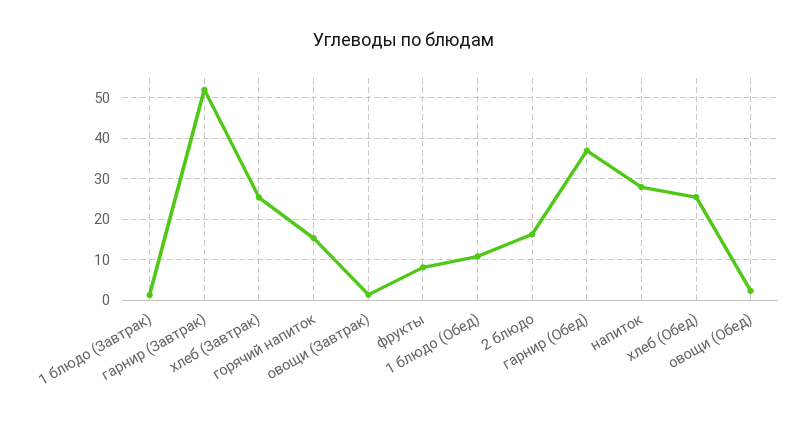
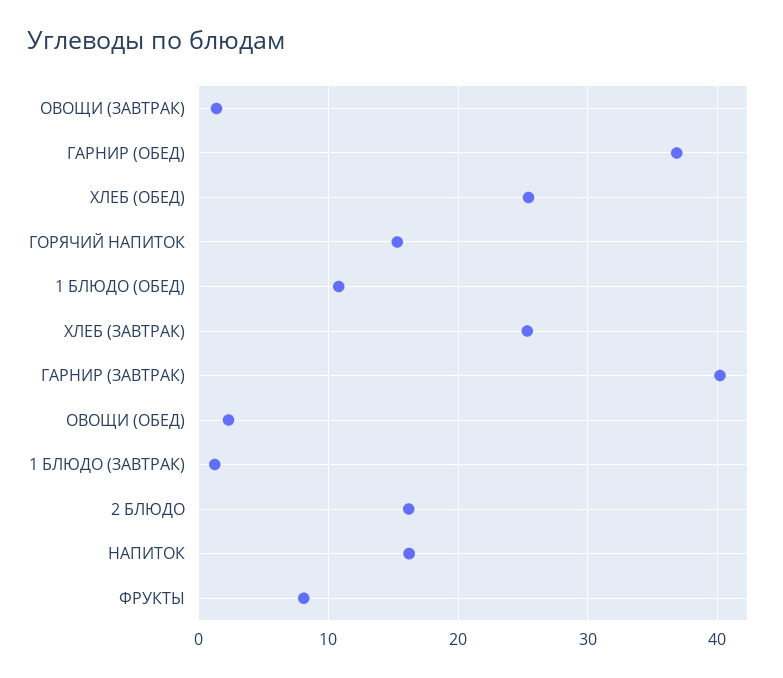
  {
    "1 блюдо (Завтрак)": 1,
-   "гарнир (Завтрак)": 52,
+   "гарнир (Завтрак)": 40,
    "хлеб (Завтрак)": 25,
    "горячий напиток": 15,
    "овощи (Завтрак)": 1,
    "фрукты": 8,
    "1 блюдо (Обед)": 11,
    "2 блюдо": 16,
    "гарнир (Обед)": 37,
-   "напиток": 28,
+   "напиток": 16,
    "хлеб (Обед)": 25,
    "овощи (Обед)": 2
  }

